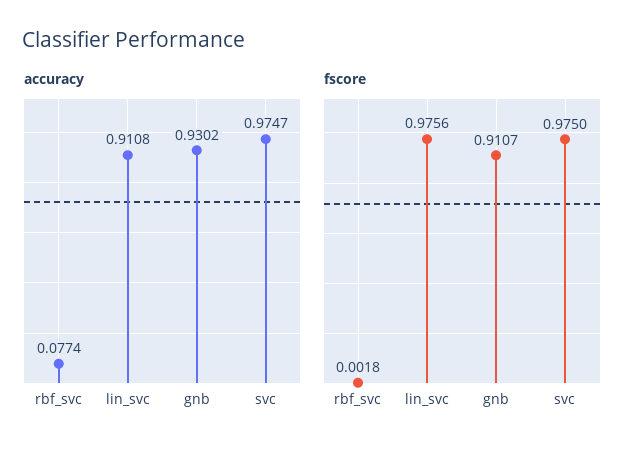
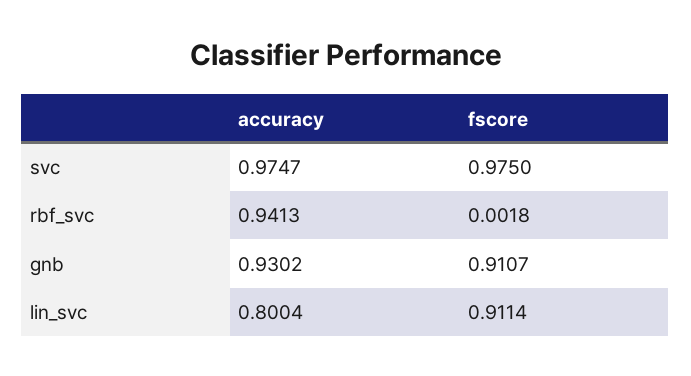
  {
    "accuracy": {
-     "rbf_svc": 0.0774,
+     "rbf_svc": 0.9413,
-     "lin_svc": 0.9108,
+     "lin_svc": 0.8004,
      "gnb": 0.9302,
      "svc": 0.9747
    },
    "fscore": {
      "rbf_svc": 0.0018,
-     "lin_svc": 0.9756,
+     "lin_svc": 0.9114,
      "gnb": 0.9107,
      "svc": 0.975
    }
  }

